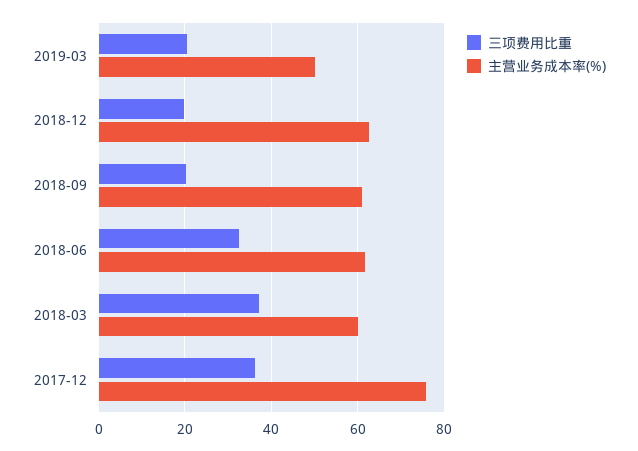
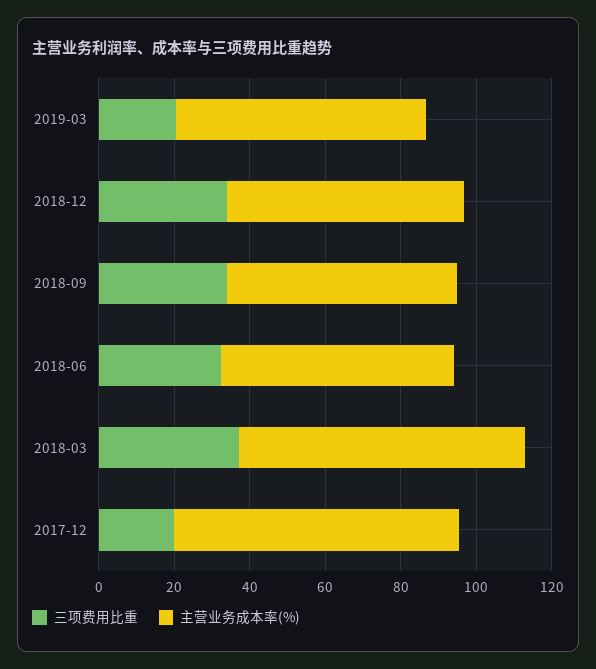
  {
    "三项费用比重": {
      "2019-03": 20,
-     "2018-12": 20,
+     "2018-12": 35,
-     "2018-09": 20,
+     "2018-09": 35,
      "2018-06": 32,
      "2018-03": 38,
-     "2017-12": 36
+     "2017-12": 20
    },
    "主营业务成本率(%)": {
-     "2019-03": 50,
+     "2019-03": 65,
      "2018-12": 62,
      "2018-09": 62,
      "2018-06": 62,
-     "2018-03": 60,
+     "2018-03": 75,
      "2017-12": 76
    }
  }

